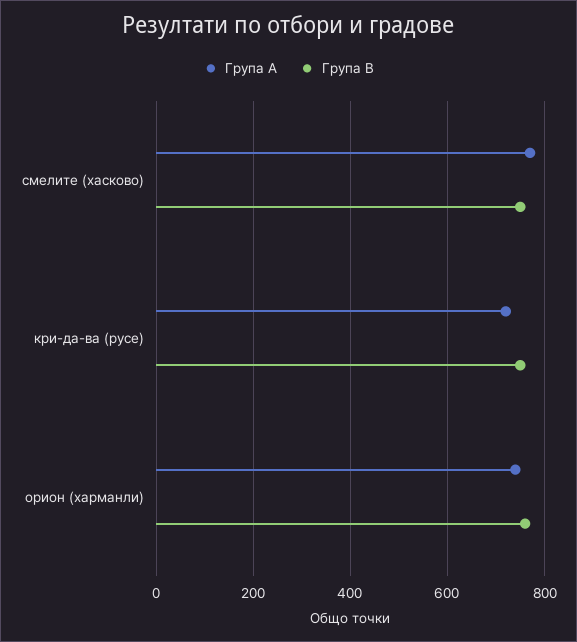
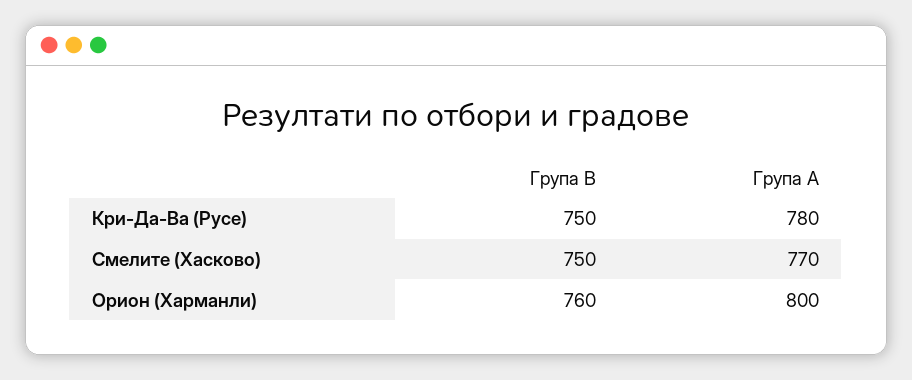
  {
    "Група А": {
      "смелите (хасково)": 770,
-     "кри-да-ва (русе)": 720,
+     "кри-да-ва (русе)": 780,
-     "орион (харманли)": 740
+     "орион (харманли)": 800
    },
    "Група В": {
      "смелите (хасково)": 750,
      "кри-да-ва (русе)": 750,
      "орион (харманли)": 760
    }
  }

